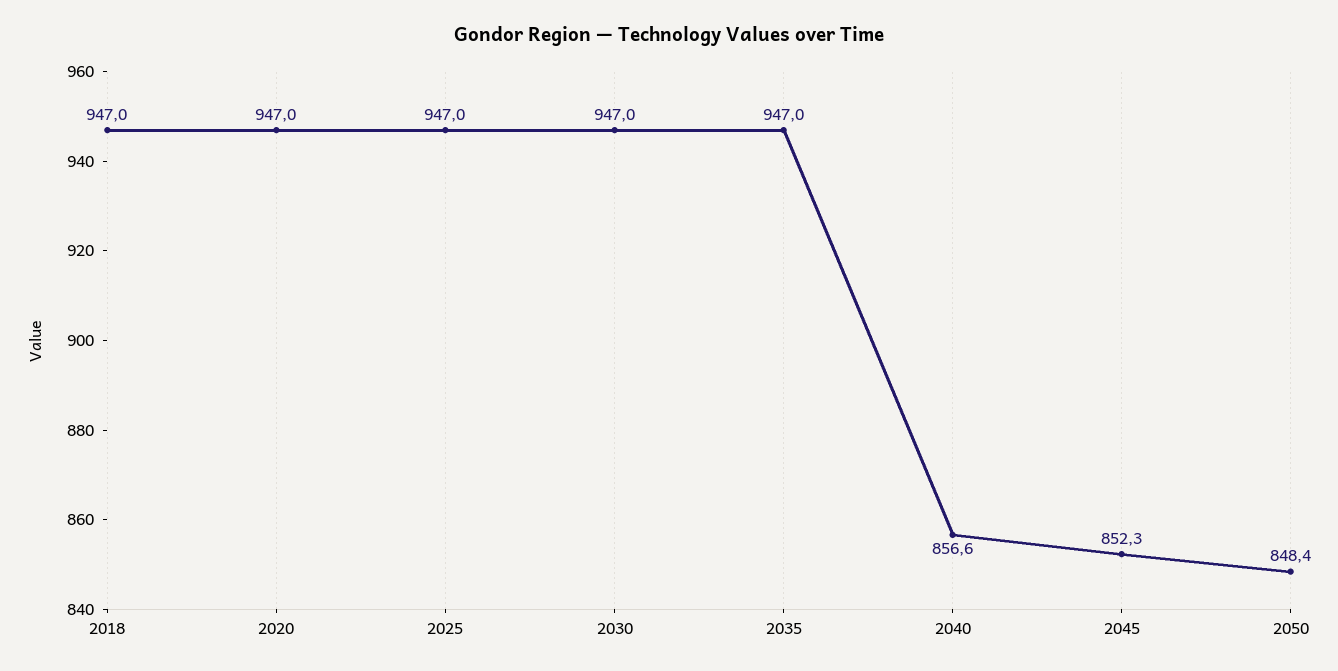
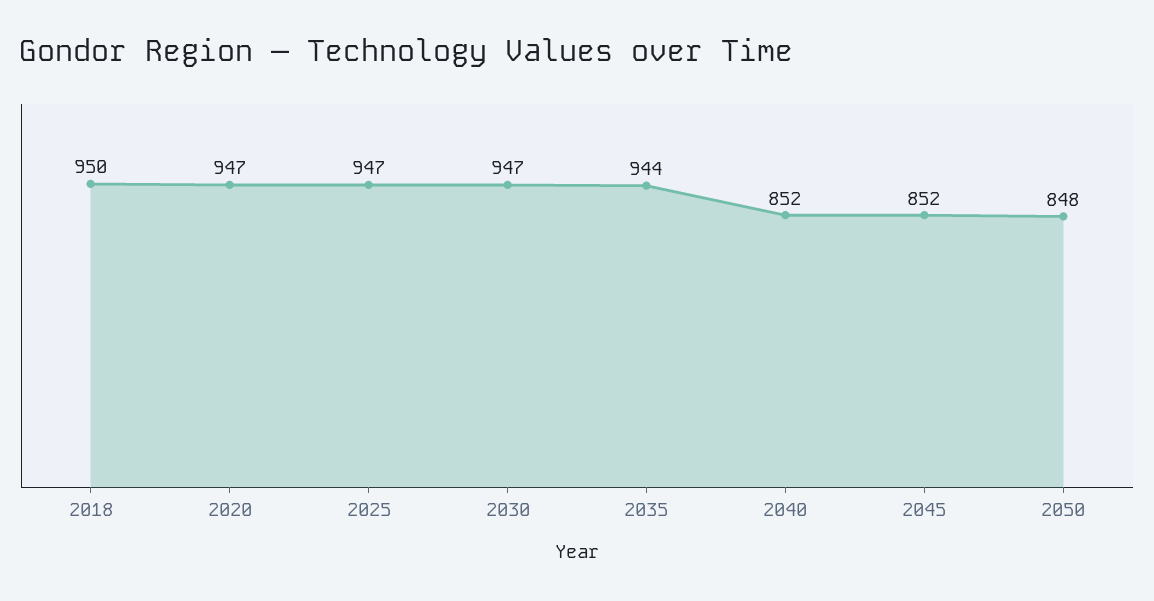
  {
-   "2018": 947,
+   "2018": 950,
    "2020": 947,
    "2025": 947,
    "2030": 947,
-   "2035": 947,
+   "2035": 944,
-   "2040": 856.6,
+   "2040": 852,
    "2045": 852.3,
    "2050": 848.4
  }

